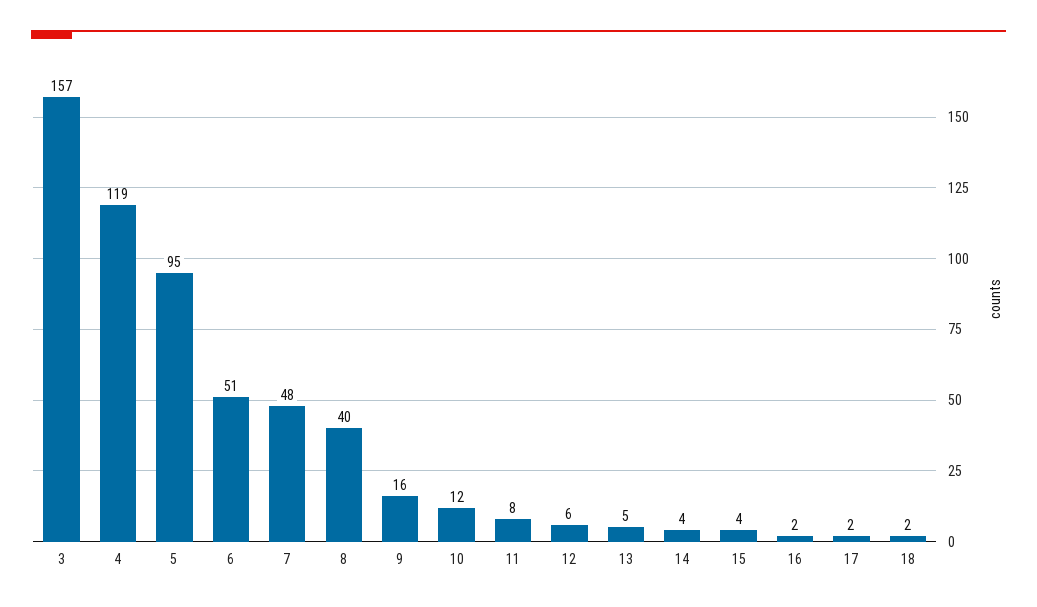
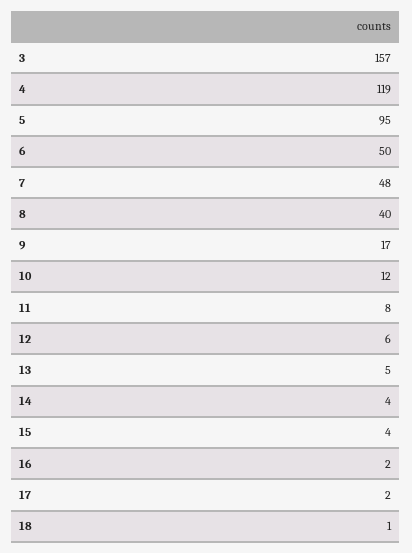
  {
    "3": 157,
    "4": 119,
    "5": 95,
-   "6": 51,
+   "6": 50,
    "7": 48,
    "8": 40,
-   "9": 16,
+   "9": 17,
    "10": 12,
    "11": 8,
    "12": 6,
    "13": 5,
    "14": 4,
    "15": 4,
    "16": 2,
    "17": 2,
-   "18": 2
+   "18": 1
  }

